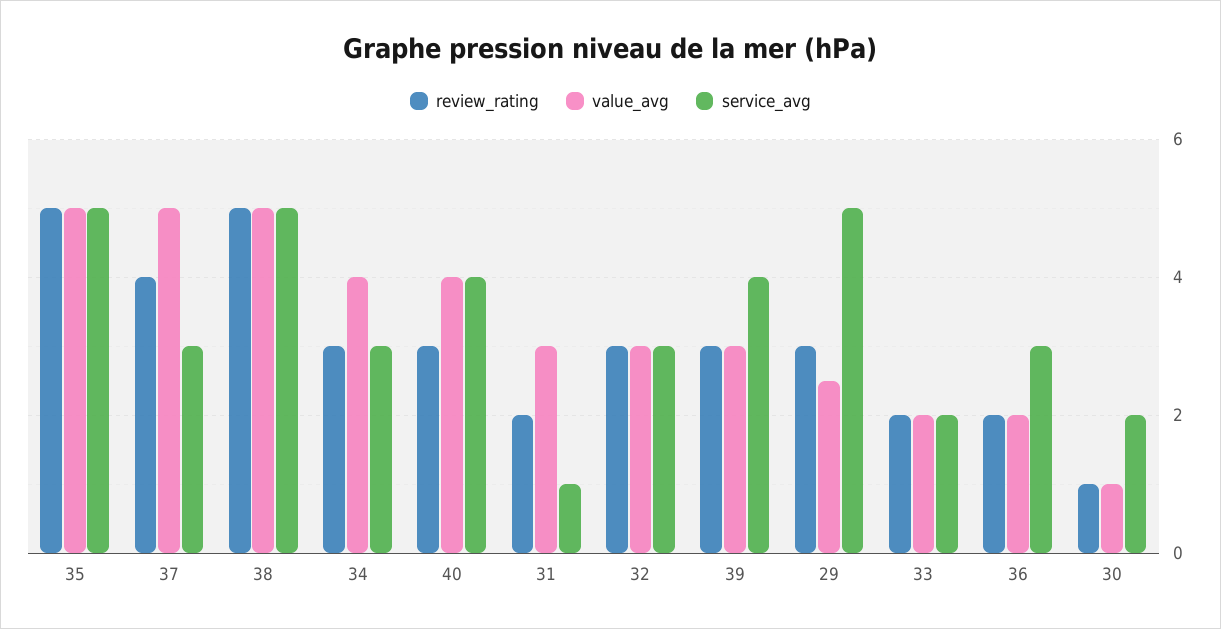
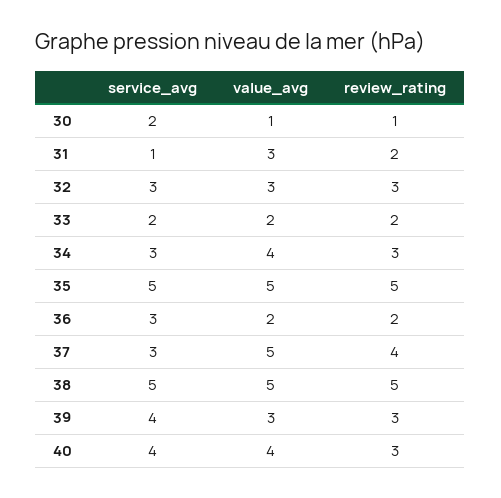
  {
    "review_rating": {
      "35": 5,
      "37": 4,
      "38": 5,
      "34": 3,
      "40": 3,
      "31": 2,
      "32": 3,
      "39": 3,
-     "29": 3,
      "33": 2,
      "36": 2,
      "30": 1
    },
    "value_avg": {
      "35": 5,
      "37": 5,
      "38": 5,
      "34": 4,
      "40": 4,
      "31": 3,
      "32": 3,
      "39": 3,
-     "29": 2.5,
      "33": 2,
      "36": 2,
      "30": 1
    },
    "service_avg": {
      "35": 5,
      "37": 3,
      "38": 5,
      "34": 3,
      "40": 4,
      "31": 1,
      "32": 3,
      "39": 4,
-     "29": 5,
      "33": 2,
      "36": 3,
      "30": 2
    }
  }

